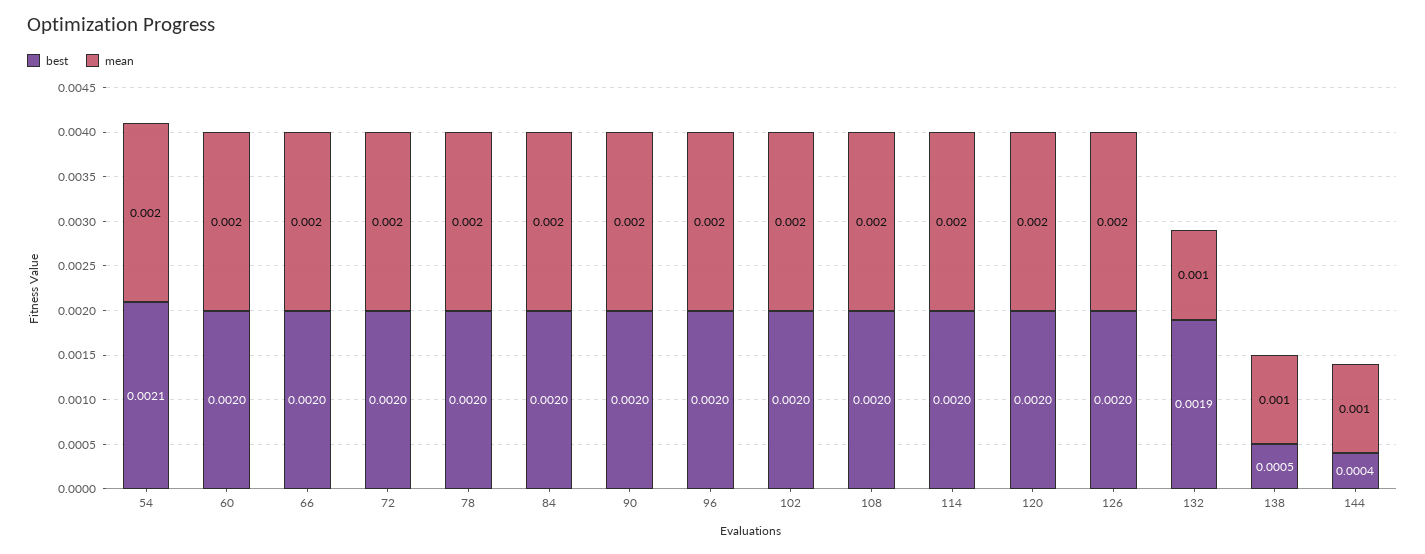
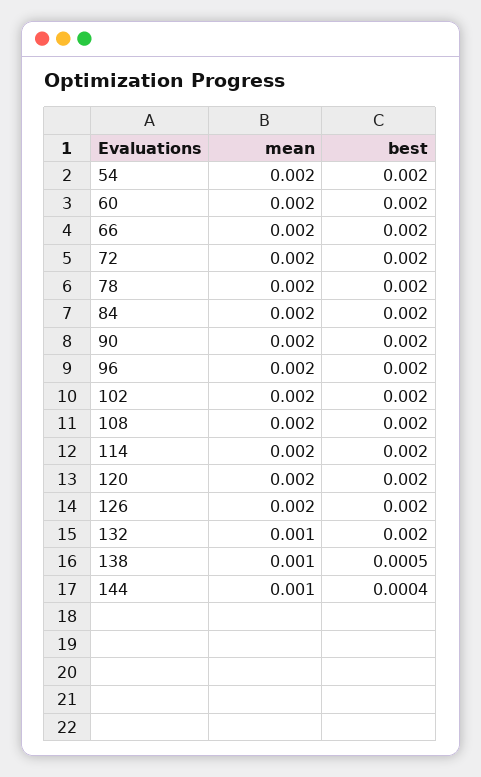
  {
    "best": {
-     "54": 0.0021,
+     "54": 0.002,
      "60": 0.002,
      "66": 0.002,
      "72": 0.002,
      "78": 0.002,
      "84": 0.002,
      "90": 0.002,
      "96": 0.002,
      "102": 0.002,
      "108": 0.002,
      "114": 0.002,
      "120": 0.002,
      "126": 0.002,
-     "132": 0.0019,
+     "132": 0.002,
      "138": 0.0005,
      "144": 0.0004
    },
    "mean": {
      "54": 0.002,
      "60": 0.002,
      "66": 0.002,
      "72": 0.002,
      "78": 0.002,
      "84": 0.002,
      "90": 0.002,
      "96": 0.002,
      "102": 0.002,
      "108": 0.002,
      "114": 0.002,
      "120": 0.002,
      "126": 0.002,
      "132": 0.001,
      "138": 0.001,
      "144": 0.001
    }
  }

